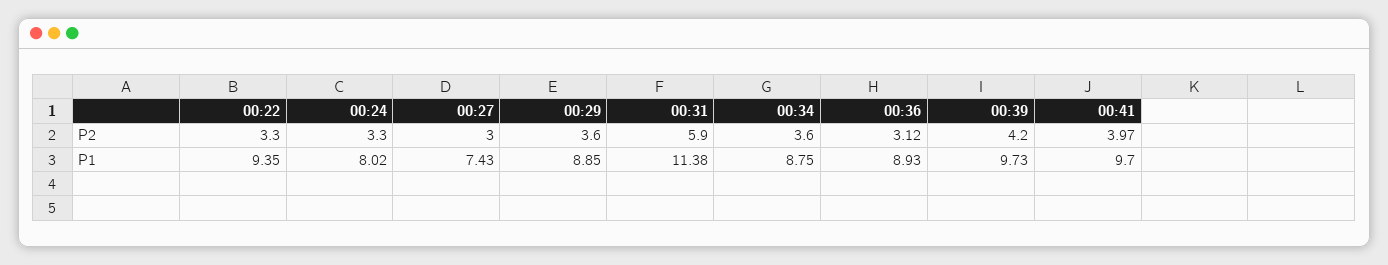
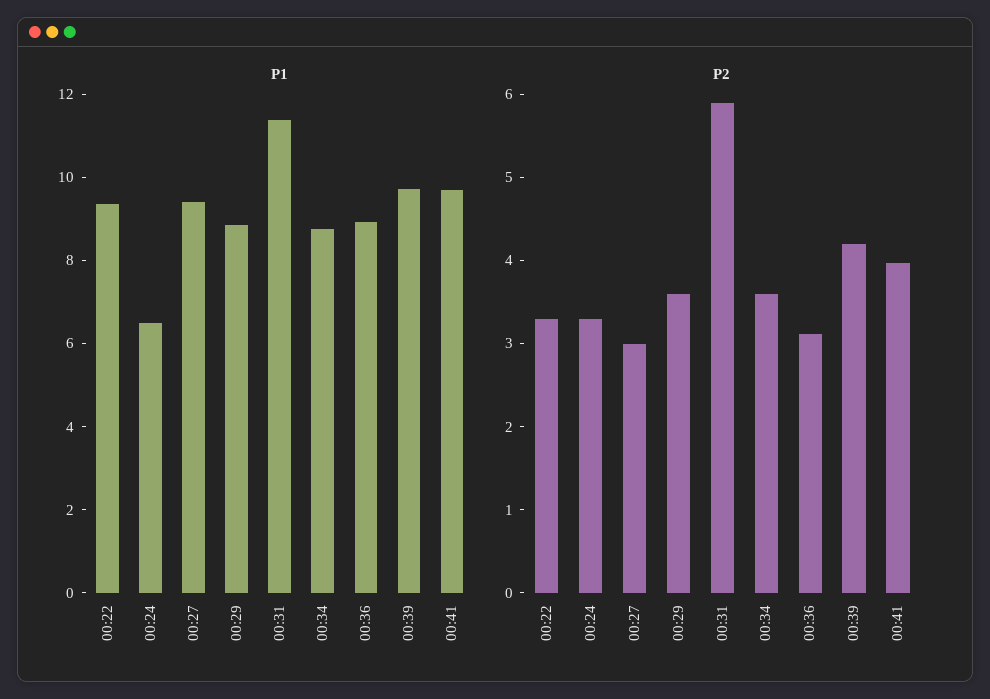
  {
    "P2": {
      "00:22": 3.3,
      "00:24": 3.3,
      "00:27": 3,
      "00:29": 3.6,
      "00:31": 5.9,
      "00:34": 3.6,
      "00:36": 3.12,
      "00:39": 4.2,
      "00:41": 3.97
    },
    "P1": {
      "00:22": 9.35,
-     "00:24": 8.02,
+     "00:24": 6.5,
-     "00:27": 7.43,
+     "00:27": 9.5,
      "00:29": 8.85,
      "00:31": 11.38,
      "00:34": 8.75,
      "00:36": 8.93,
      "00:39": 9.73,
      "00:41": 9.7
    }
  }

